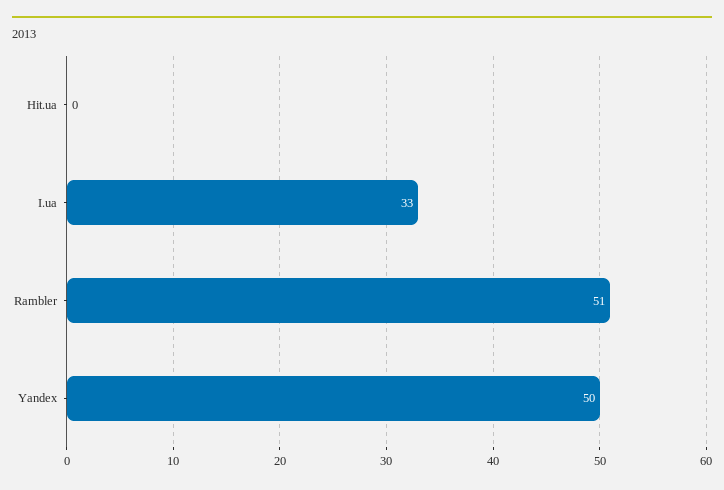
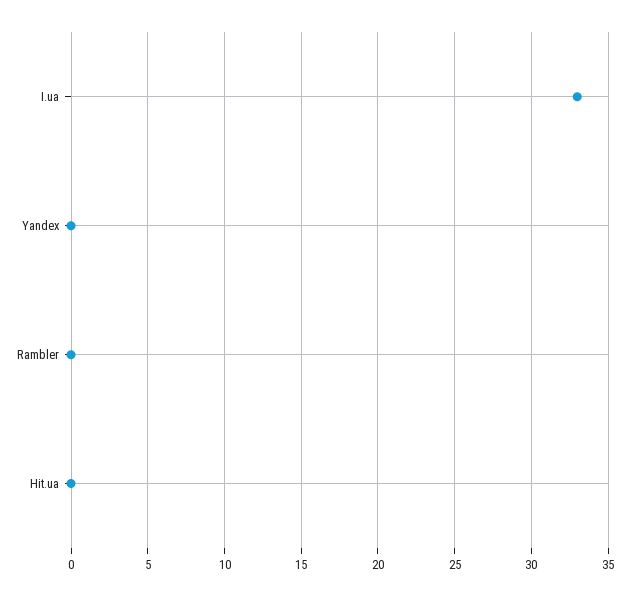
  {
    "Hit.ua": 0,
    "I.ua": 33,
-   "Rambler": 51,
+   "Rambler": 0,
-   "Yandex": 50
+   "Yandex": 0
  }

